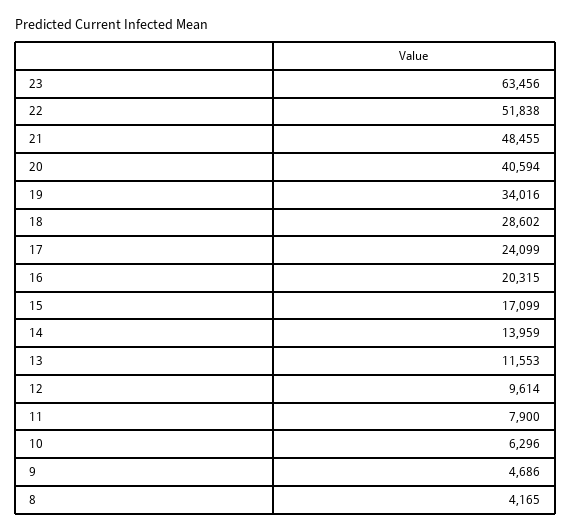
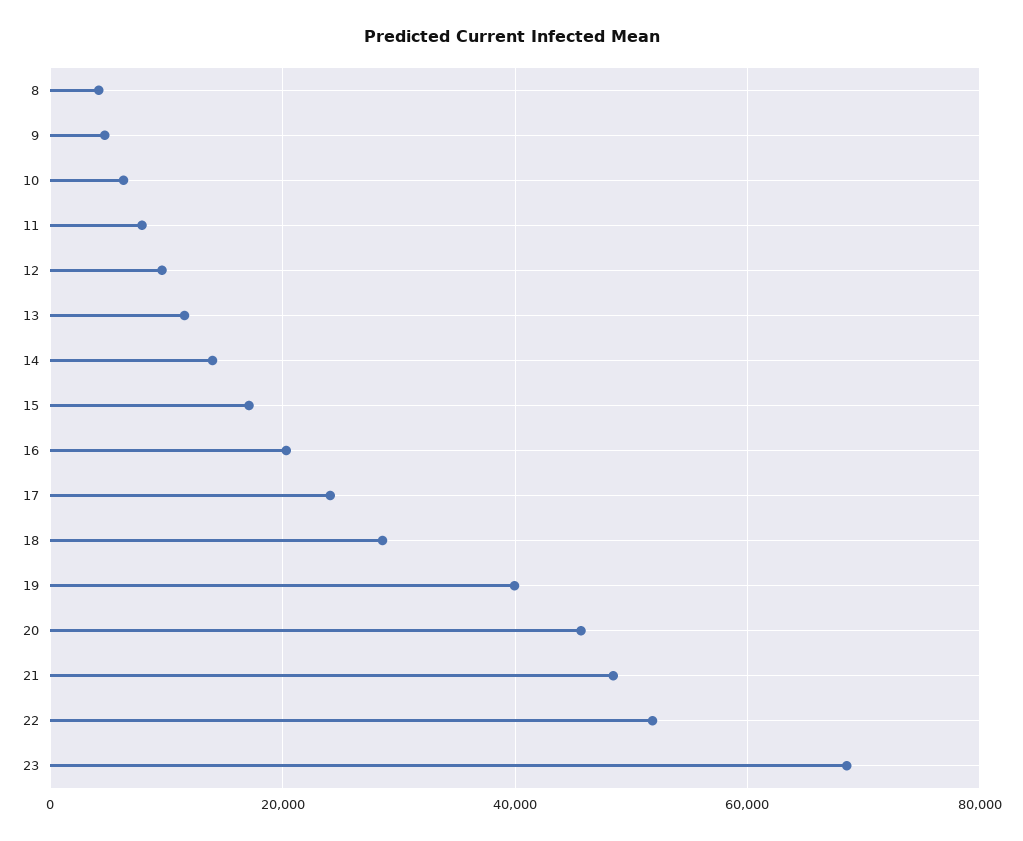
  {
-   "23": 63456,
+   "23": 68000,
    "22": 51838,
    "21": 48455,
-   "20": 40594,
+   "20": 46000,
-   "19": 34016,
+   "19": 40000,
    "18": 28602,
    "17": 24099,
    "16": 20315,
    "15": 17099,
    "14": 13959,
    "13": 11553,
    "12": 9614,
    "11": 7900,
    "10": 6296,
    "9": 4686,
    "8": 4165
  }

